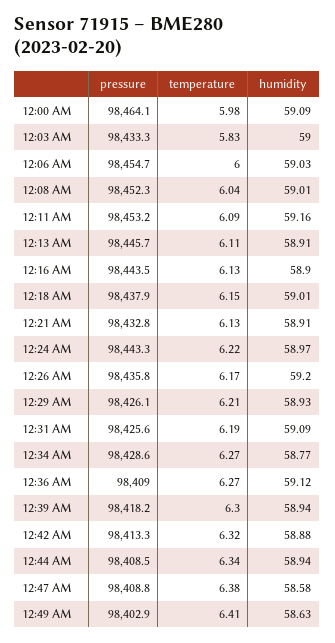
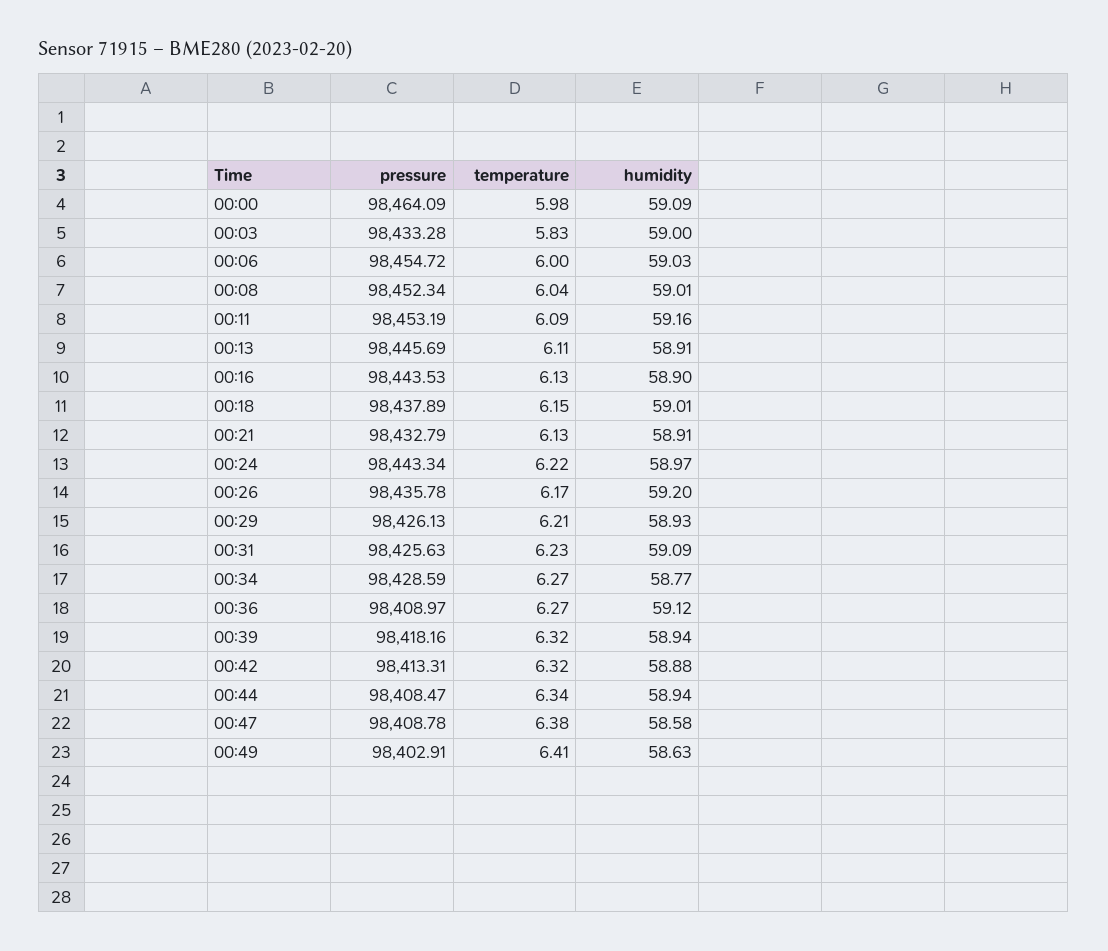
  {
    "pressure": {
      "12:00 AM": 98464.09,
      "12:03 AM": 98433.28,
      "12:06 AM": 98454.72,
      "12:08 AM": 98452.34,
      "12:11 AM": 98453.19,
      "12:13 AM": 98445.69,
      "12:16 AM": 98443.53,
      "12:18 AM": 98437.89,
      "12:21 AM": 98432.79,
      "12:24 AM": 98443.34,
      "12:26 AM": 98435.78,
      "12:29 AM": 98426.13,
      "12:31 AM": 98425.63,
      "12:34 AM": 98428.59,
      "12:36 AM": 98408.97,
      "12:39 AM": 98418.16,
      "12:42 AM": 98413.31,
      "12:44 AM": 98408.47,
      "12:47 AM": 98408.78,
      "12:49 AM": 98402.91
    },
    "temperature": {
      "12:00 AM": 5.98,
      "12:03 AM": 5.83,
      "12:06 AM": 6,
      "12:08 AM": 6.04,
      "12:11 AM": 6.09,
      "12:13 AM": 6.11,
      "12:16 AM": 6.13,
      "12:18 AM": 6.15,
      "12:21 AM": 6.13,
      "12:24 AM": 6.22,
      "12:26 AM": 6.17,
      "12:29 AM": 6.21,
-     "12:31 AM": 6.19,
+     "12:31 AM": 6.23,
      "12:34 AM": 6.27,
      "12:36 AM": 6.27,
-     "12:39 AM": 6.3,
+     "12:39 AM": 6.32,
      "12:42 AM": 6.32,
      "12:44 AM": 6.34,
      "12:47 AM": 6.38,
      "12:49 AM": 6.41
    },
    "humidity": {
      "12:00 AM": 59.09,
      "12:03 AM": 59,
      "12:06 AM": 59.03,
      "12:08 AM": 59.01,
      "12:11 AM": 59.16,
      "12:13 AM": 58.91,
      "12:16 AM": 58.9,
      "12:18 AM": 59.01,
      "12:21 AM": 58.91,
      "12:24 AM": 58.97,
      "12:26 AM": 59.2,
      "12:29 AM": 58.93,
      "12:31 AM": 59.09,
      "12:34 AM": 58.77,
      "12:36 AM": 59.12,
      "12:39 AM": 58.94,
      "12:42 AM": 58.88,
      "12:44 AM": 58.94,
      "12:47 AM": 58.58,
      "12:49 AM": 58.63
    }
  }

